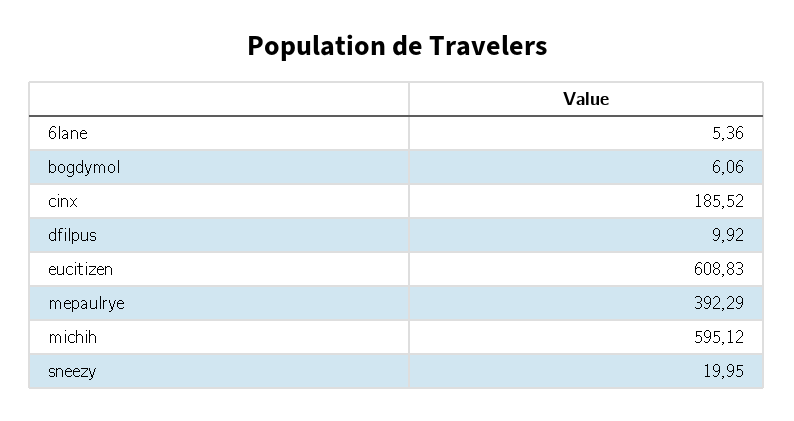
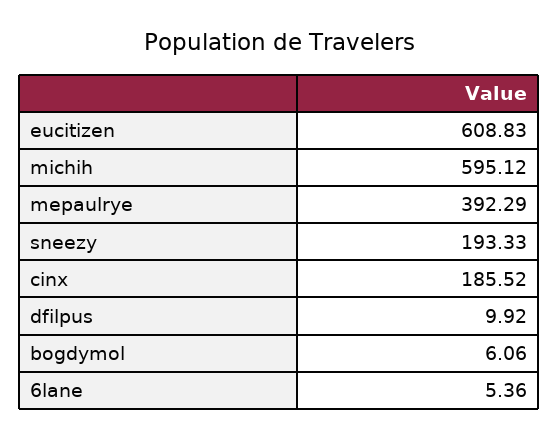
  {
    "6lane": 5.36,
    "bogdymol": 6.06,
    "cinx": 185.52,
    "dfilpus": 9.92,
    "eucitizen": 608.83,
    "mepaulrye": 392.29,
    "michih": 595.12,
-   "sneezy": 19.95
+   "sneezy": 193.33
  }

